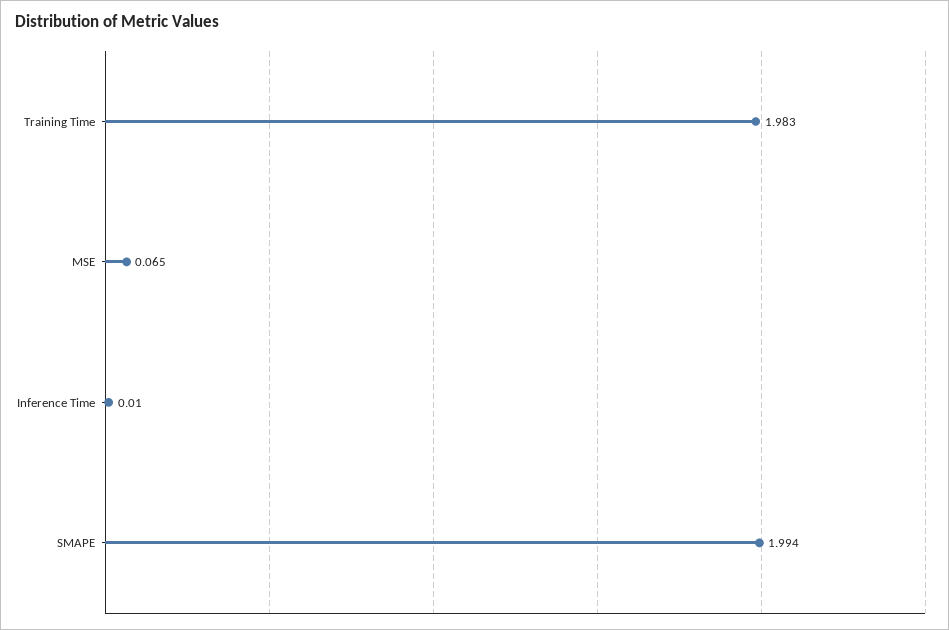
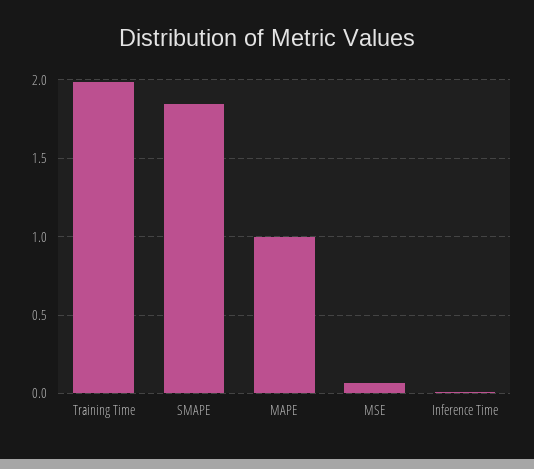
  {
    "Training Time": 1.983,
    "MSE": 0.065,
    "Inference Time": 0.01,
-   "SMAPE": 1.994
+   "SMAPE": 1.85,
+   "MAPE": 1
  }

